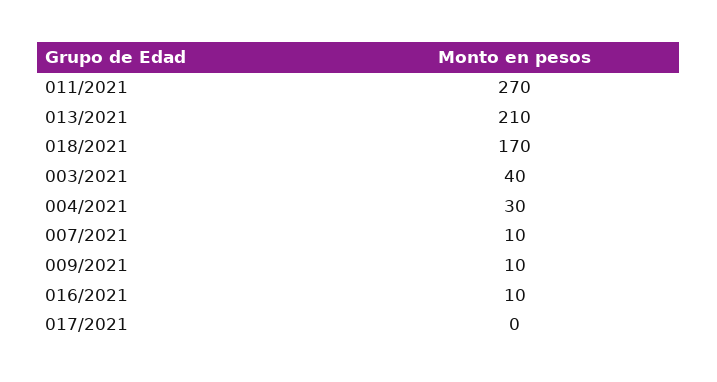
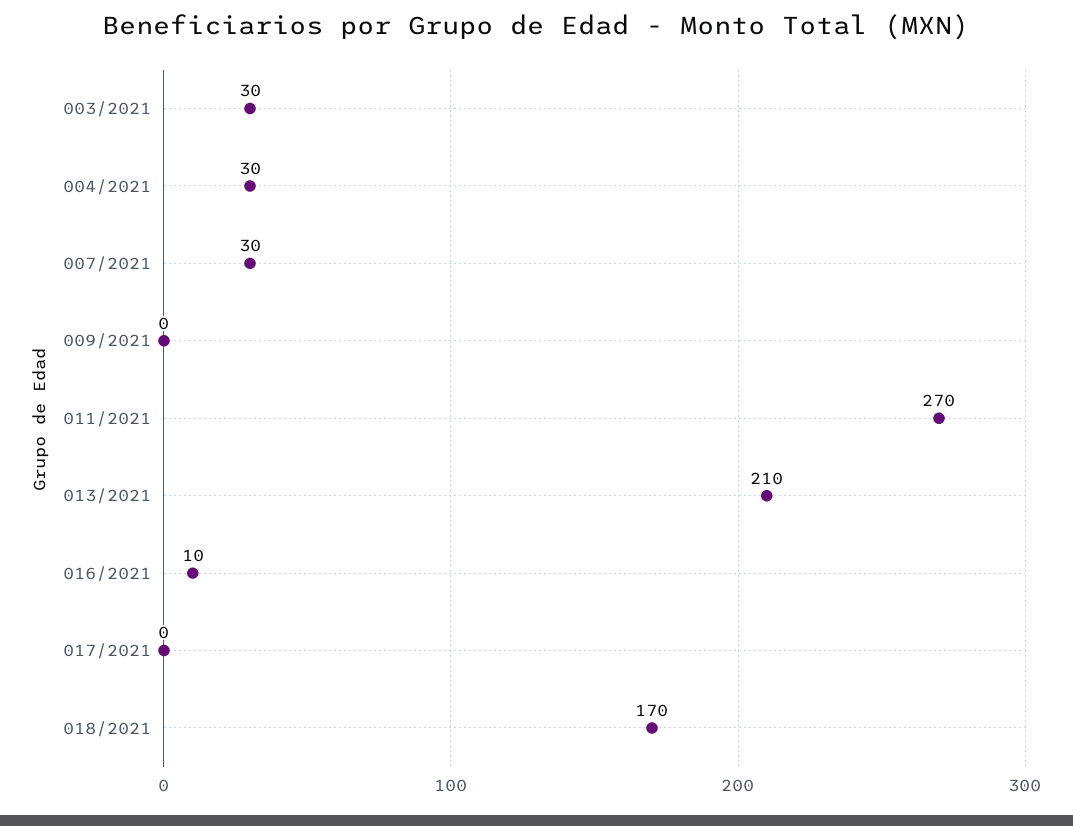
  {
    "011/2021": 270,
    "013/2021": 210,
    "018/2021": 170,
-   "003/2021": 40,
+   "003/2021": 30,
    "004/2021": 30,
-   "007/2021": 10,
+   "007/2021": 30,
-   "009/2021": 10,
+   "009/2021": 0,
    "016/2021": 10,
    "017/2021": 0
  }

